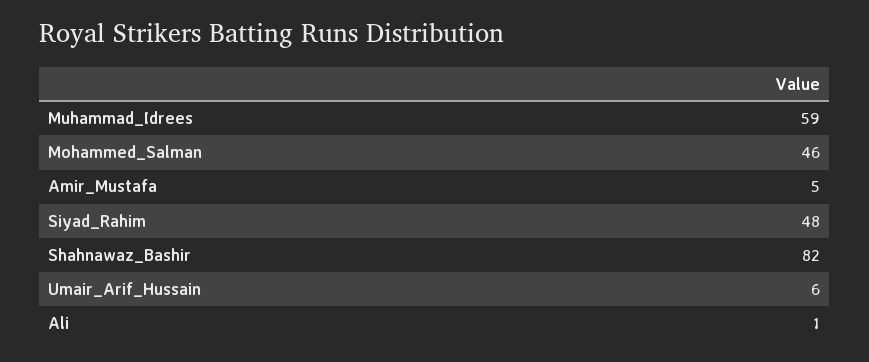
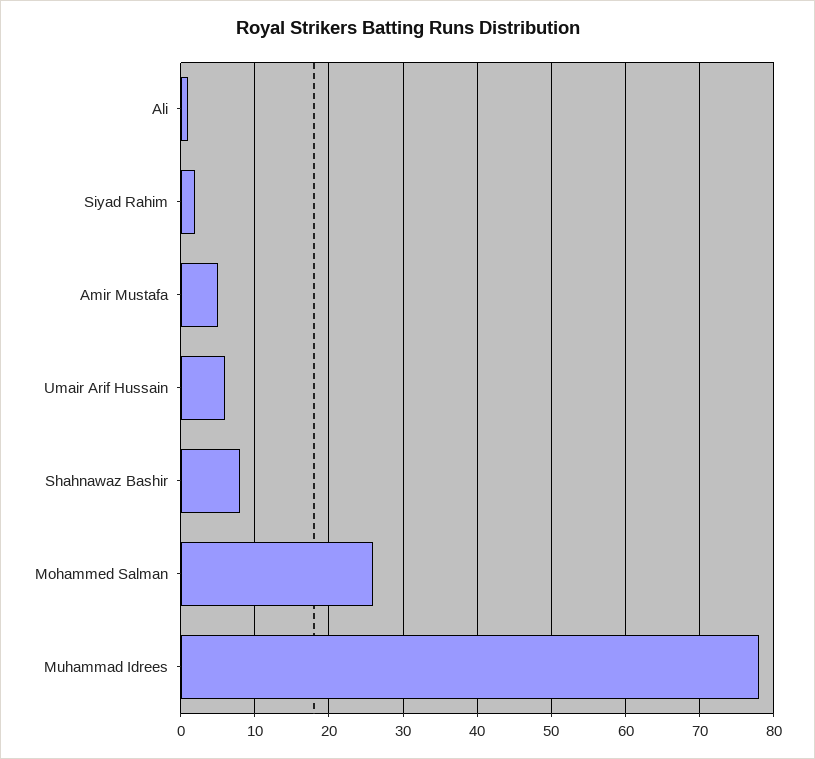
  {
-   "Muhammad_Idrees": 59,
+   "Muhammad_Idrees": 78,
-   "Mohammed_Salman": 46,
+   "Mohammed_Salman": 26,
    "Amir_Mustafa": 5,
-   "Siyad_Rahim": 48,
+   "Siyad_Rahim": 2,
-   "Shahnawaz_Bashir": 82,
+   "Shahnawaz_Bashir": 8,
    "Umair_Arif_Hussain": 6,
    "Ali": 1
  }

